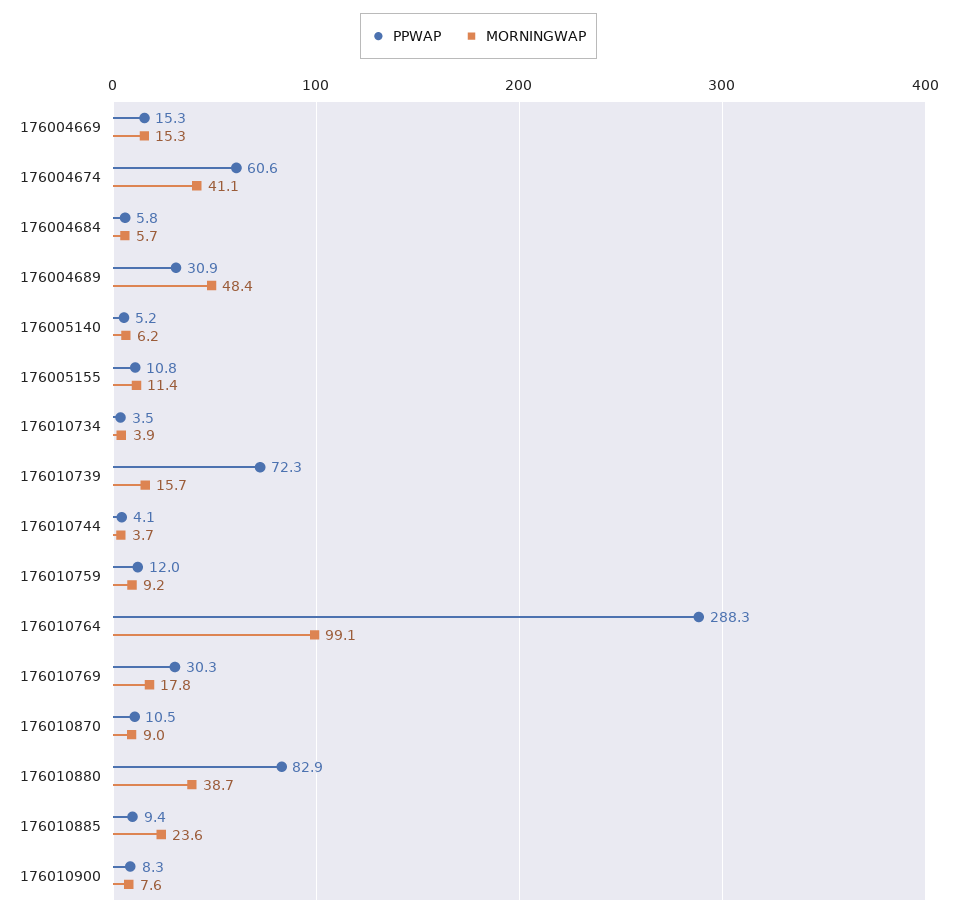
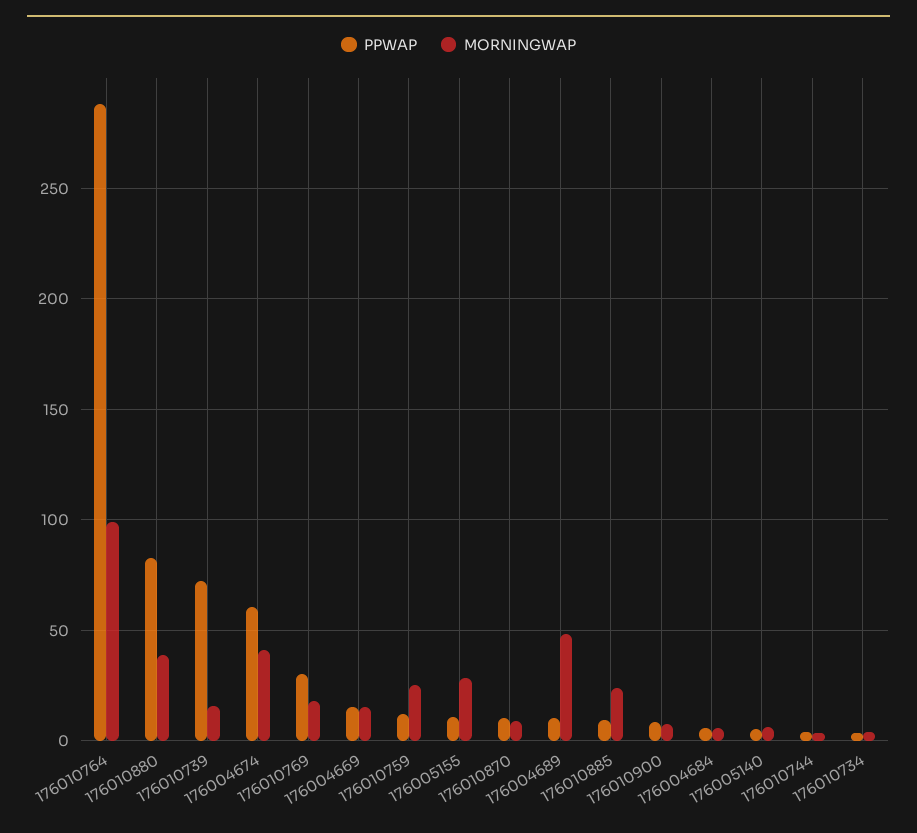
  {
    "PPWAP": {
      "176004669": 15.3,
      "176004674": 60.6,
      "176004684": 5.8,
-     "176004689": 30.9,
+     "176004689": 10,
      "176005140": 5.2,
      "176005155": 10.8,
      "176010734": 3.5,
      "176010739": 72.3,
      "176010744": 4.1,
      "176010759": 12,
      "176010764": 288.3,
      "176010769": 30.3,
      "176010870": 10.5,
      "176010880": 82.9,
      "176010885": 9.4,
      "176010900": 8.3
    },
    "MORNINGWAP": {
      "176004669": 15.3,
      "176004674": 41.1,
      "176004684": 5.7,
      "176004689": 48.4,
      "176005140": 6.2,
-     "176005155": 11.4,
+     "176005155": 30,
      "176010734": 3.9,
      "176010739": 15.7,
      "176010744": 3.7,
-     "176010759": 9.2,
+     "176010759": 25,
      "176010764": 99.1,
      "176010769": 17.8,
      "176010870": 9,
      "176010880": 38.7,
      "176010885": 23.6,
      "176010900": 7.6
    }
  }

